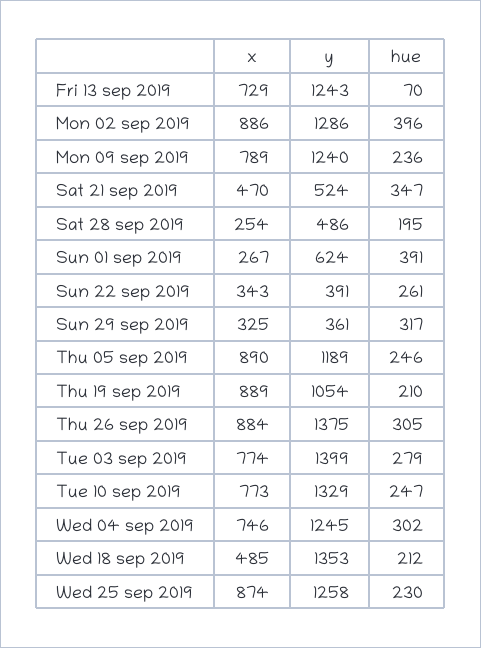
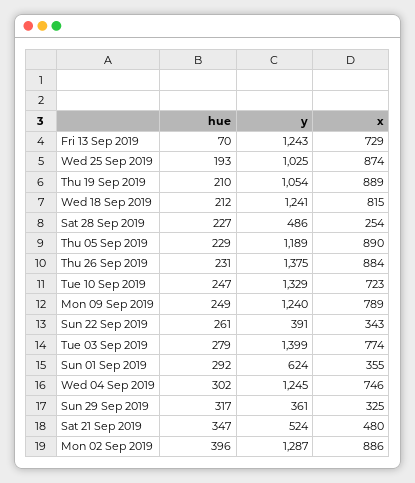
  {
    "x": {
      "Fri 13 sep 2019": 729,
      "Mon 02 sep 2019": 886,
      "Mon 09 sep 2019": 789,
-     "Sat 21 sep 2019": 470,
+     "Sat 21 sep 2019": 480,
      "Sat 28 sep 2019": 254,
-     "Sun 01 sep 2019": 267,
+     "Sun 01 sep 2019": 355,
      "Sun 22 sep 2019": 343,
      "Sun 29 sep 2019": 325,
      "Thu 05 sep 2019": 890,
      "Thu 19 sep 2019": 889,
      "Thu 26 sep 2019": 884,
      "Tue 03 sep 2019": 774,
-     "Tue 10 sep 2019": 773,
+     "Tue 10 sep 2019": 723,
      "Wed 04 sep 2019": 746,
-     "Wed 18 sep 2019": 485,
+     "Wed 18 sep 2019": 815,
      "Wed 25 sep 2019": 874
    },
    "y": {
      "Fri 13 sep 2019": 1243,
-     "Mon 02 sep 2019": 1286,
+     "Mon 02 sep 2019": 1287,
      "Mon 09 sep 2019": 1240,
      "Sat 21 sep 2019": 524,
      "Sat 28 sep 2019": 486,
      "Sun 01 sep 2019": 624,
      "Sun 22 sep 2019": 391,
      "Sun 29 sep 2019": 361,
      "Thu 05 sep 2019": 1189,
      "Thu 19 sep 2019": 1054,
      "Thu 26 sep 2019": 1375,
      "Tue 03 sep 2019": 1399,
      "Tue 10 sep 2019": 1329,
      "Wed 04 sep 2019": 1245,
-     "Wed 18 sep 2019": 1353,
+     "Wed 18 sep 2019": 1241,
-     "Wed 25 sep 2019": 1258
+     "Wed 25 sep 2019": 1025
    },
    "hue": {
      "Fri 13 sep 2019": 70,
      "Mon 02 sep 2019": 396,
-     "Mon 09 sep 2019": 236,
+     "Mon 09 sep 2019": 249,
      "Sat 21 sep 2019": 347,
-     "Sat 28 sep 2019": 195,
+     "Sat 28 sep 2019": 227,
-     "Sun 01 sep 2019": 391,
+     "Sun 01 sep 2019": 292,
      "Sun 22 sep 2019": 261,
      "Sun 29 sep 2019": 317,
-     "Thu 05 sep 2019": 246,
+     "Thu 05 sep 2019": 229,
      "Thu 19 sep 2019": 210,
-     "Thu 26 sep 2019": 305,
+     "Thu 26 sep 2019": 231,
      "Tue 03 sep 2019": 279,
      "Tue 10 sep 2019": 247,
      "Wed 04 sep 2019": 302,
      "Wed 18 sep 2019": 212,
-     "Wed 25 sep 2019": 230
+     "Wed 25 sep 2019": 193
    }
  }

